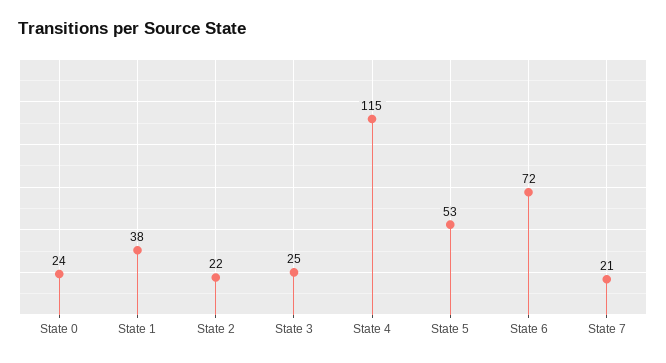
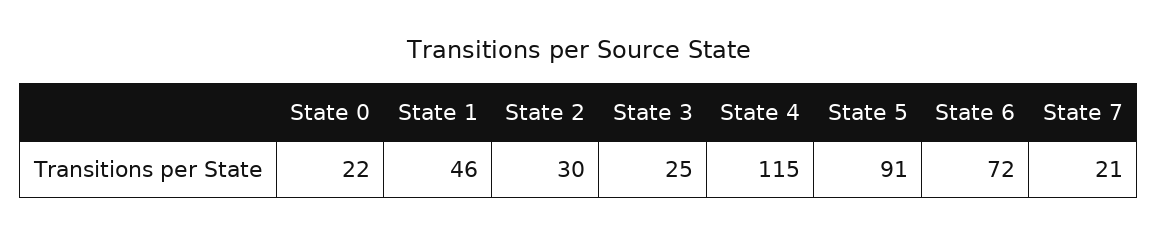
  {
-   "State 0": 24,
+   "State 0": 22,
-   "State 1": 38,
+   "State 1": 46,
-   "State 2": 22,
+   "State 2": 30,
    "State 3": 25,
    "State 4": 115,
-   "State 5": 53,
+   "State 5": 91,
    "State 6": 72,
    "State 7": 21
  }

